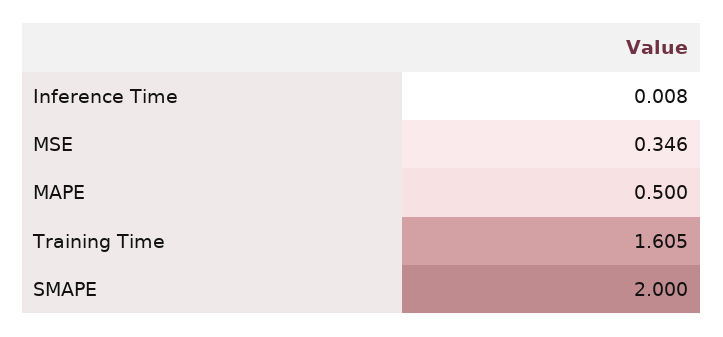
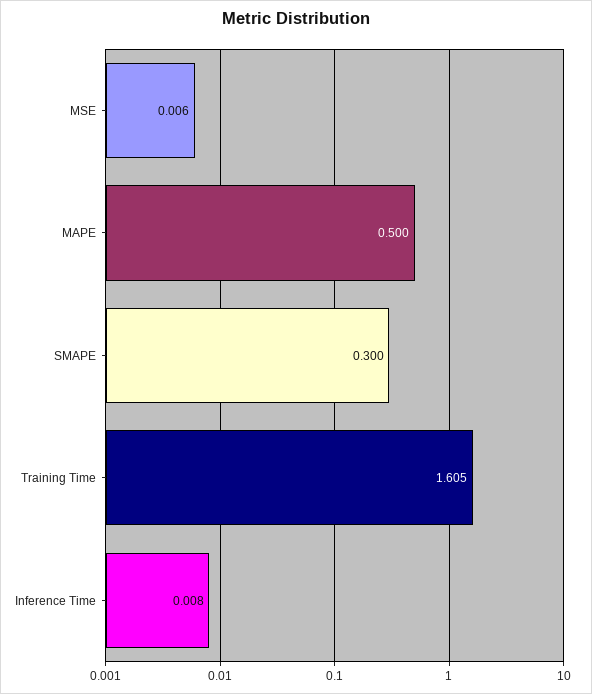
  {
    "Inference Time": 0.008,
-   "MSE": 0.346,
+   "MSE": 0.006,
    "MAPE": 0.5,
    "Training Time": 1.605,
-   "SMAPE": 2
+   "SMAPE": 0.3
  }

